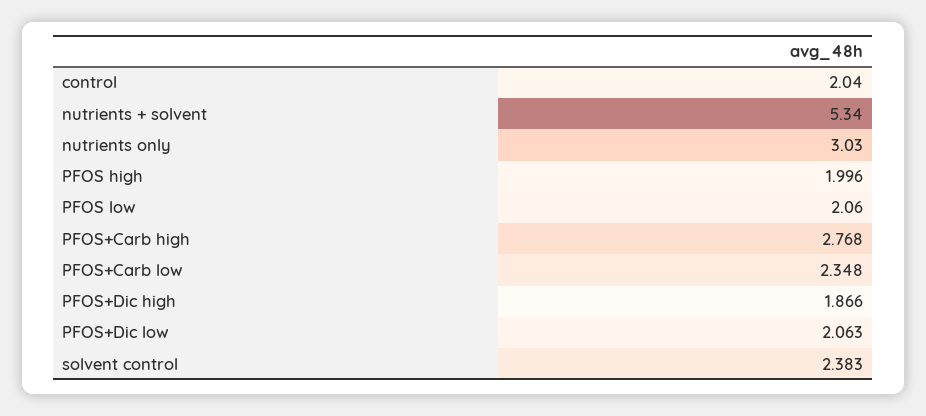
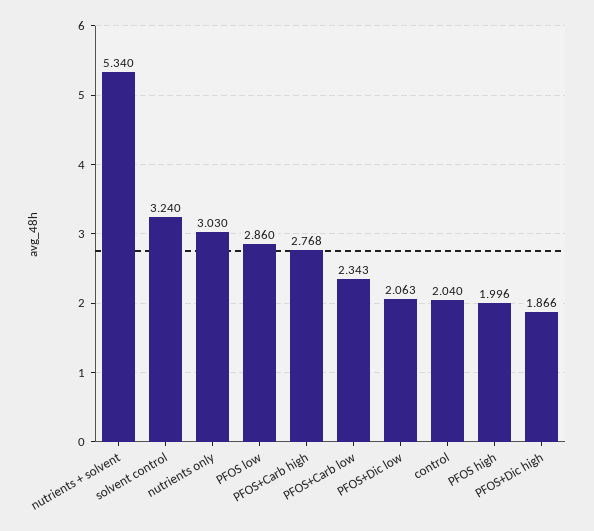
  {
    "control": 2.04,
    "nutrients + solvent": 5.34,
    "nutrients only": 3.03,
    "PFOS high": 1.996,
-   "PFOS low": 2.06,
+   "PFOS low": 2.86,
    "PFOS+Carb high": 2.768,
-   "PFOS+Carb low": 2.348,
+   "PFOS+Carb low": 2.343,
    "PFOS+Dic high": 1.866,
    "PFOS+Dic low": 2.063,
-   "solvent control": 2.383
+   "solvent control": 3.24
  }

